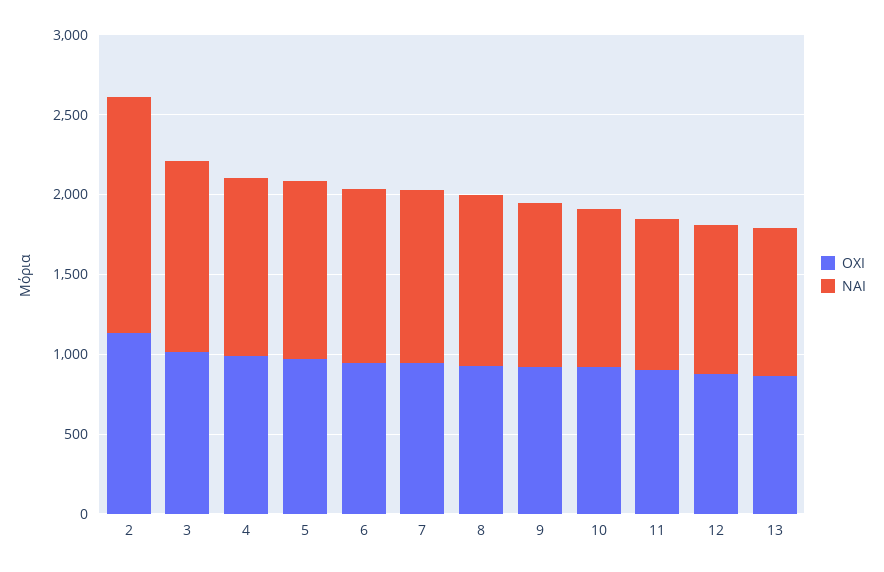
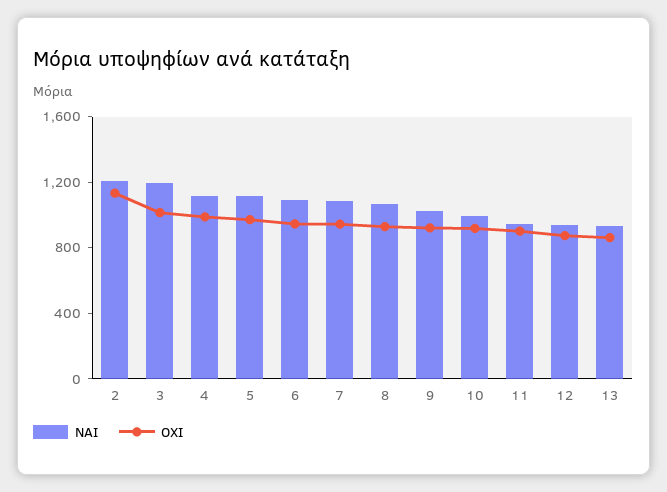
  {
    "ΟΧΙ": {
      "2": 1100,
      "3": 1000,
      "4": 1000,
      "5": 1000,
      "6": 900,
      "7": 900,
      "8": 900,
      "9": 900,
      "10": 900,
      "11": 900,
      "12": 900,
      "13": 900
    },
    "ΝΑΙ": {
-     "2": 1500,
+     "2": 1200,
      "3": 1200,
      "4": 1100,
      "5": 1100,
      "6": 1100,
      "7": 1100,
      "8": 1100,
      "9": 1000,
      "10": 1000,
      "11": 900,
      "12": 900,
      "13": 900
    }
  }

